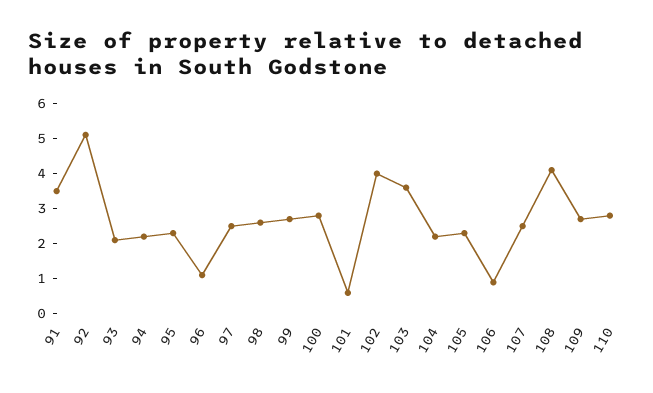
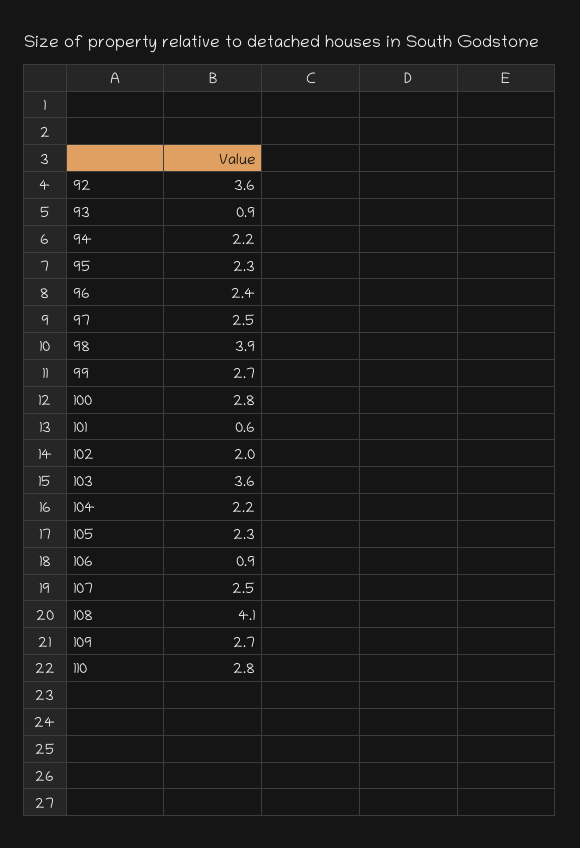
  {
-   "91": 3.5,
-   "92": 5,
+   "92": 3.6,
-   "93": 2,
+   "93": 0.9,
    "94": 2.2,
    "95": 2.3,
-   "96": 1,
+   "96": 2.4,
    "97": 2.5,
-   "98": 2.5,
+   "98": 3.9,
    "99": 2.7,
    "100": 2.8,
    "101": 0.6,
-   "102": 4,
+   "102": 2,
    "103": 3.6,
    "104": 2.2,
    "105": 2.3,
    "106": 0.9,
    "107": 2.5,
    "108": 4.1,
    "109": 2.7,
    "110": 2.8
  }

